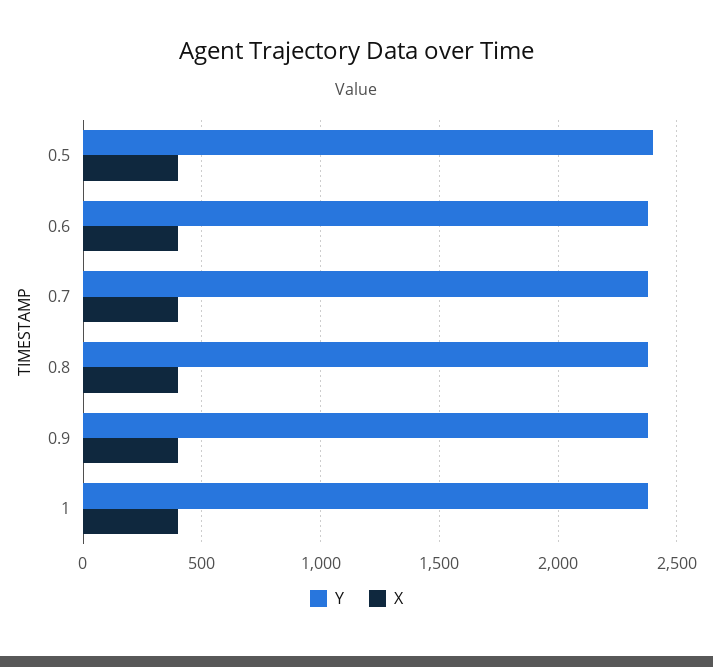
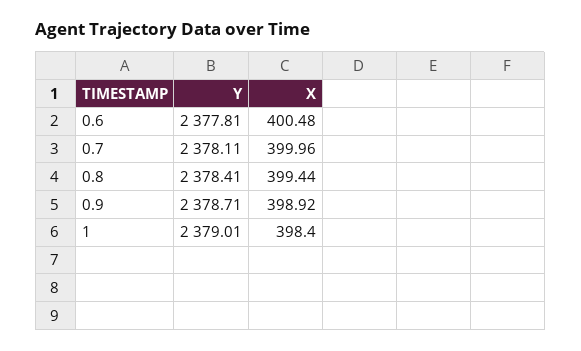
  {
    "Y": {
-     "0.5": 2400,
      "0.6": 2377.81,
      "0.7": 2378.11,
      "0.8": 2378.41,
      "0.9": 2378.71,
      "1": 2379.01
    },
    "X": {
-     "0.5": 400,
      "0.6": 400.48,
      "0.7": 399.96,
      "0.8": 399.44,
      "0.9": 398.92,
      "1": 398.4
    }
  }

